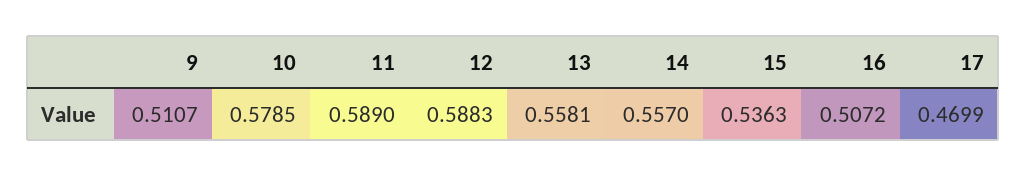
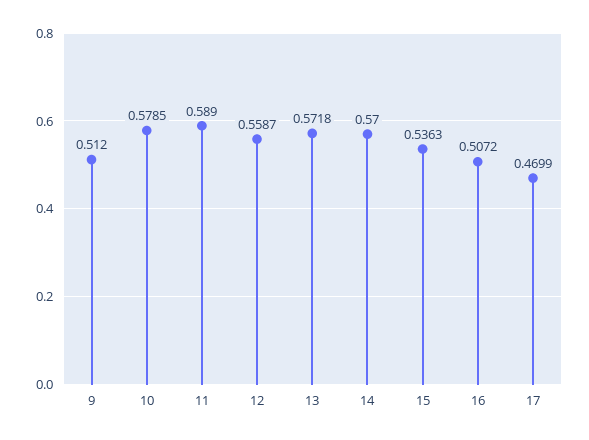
  {
-   "9": 0.5107,
+   "9": 0.512,
    "10": 0.5785,
    "11": 0.589,
-   "12": 0.5883,
+   "12": 0.5587,
-   "13": 0.5581,
+   "13": 0.5718,
-   "14": 0.557,
+   "14": 0.57,
    "15": 0.5363,
    "16": 0.5072,
    "17": 0.4699
  }

